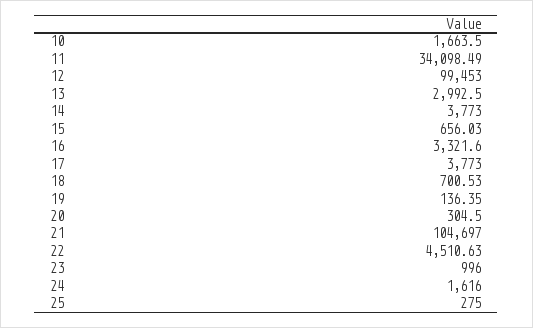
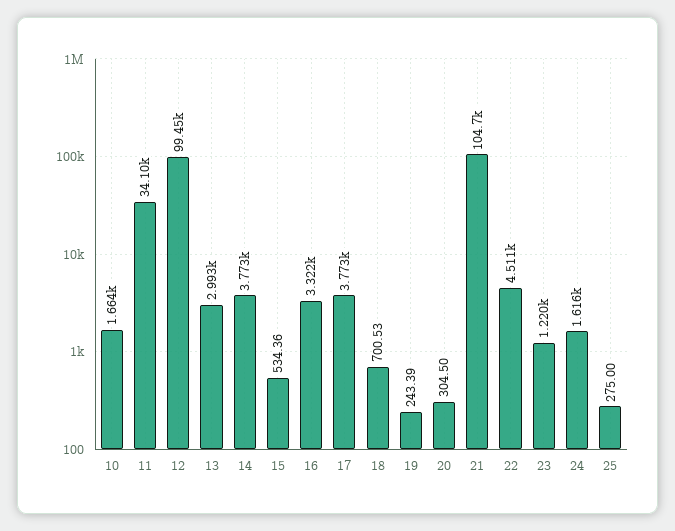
  {
    "10": 1663.5,
    "11": 34098.49,
    "12": 99453,
    "13": 2992.5,
    "14": 3773,
-   "15": 656.03,
+   "15": 534.36,
    "16": 3321.6,
    "17": 3773,
    "18": 700.53,
-   "19": 136.35,
+   "19": 243.39,
    "20": 304.5,
    "21": 104697,
    "22": 4510.63,
-   "23": 996,
+   "23": 1220,
    "24": 1616,
    "25": 275
  }

